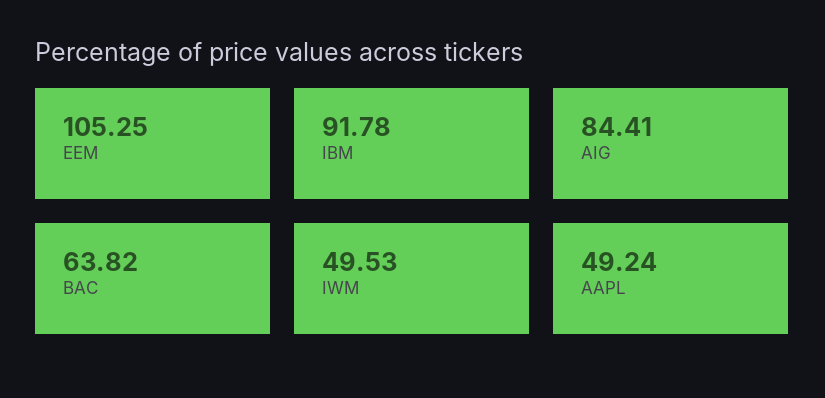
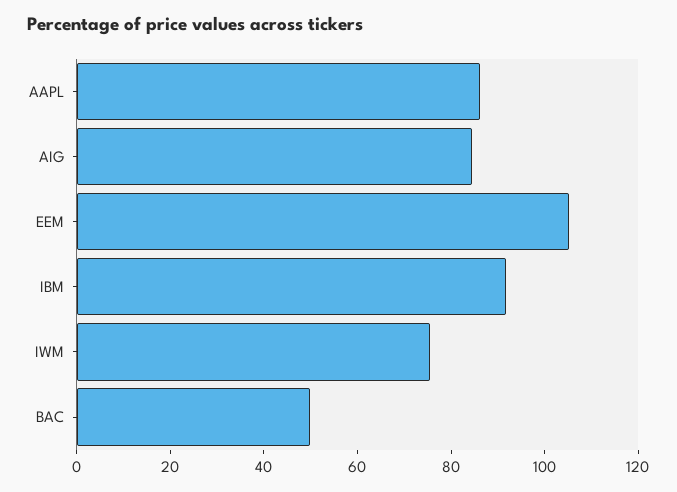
  {
    "EEM": 105.25,
    "IBM": 91.78,
    "AIG": 84.41,
-   "BAC": 63.82,
+   "BAC": 50,
-   "IWM": 49.53,
+   "IWM": 75,
-   "AAPL": 49.24
+   "AAPL": 85
  }

